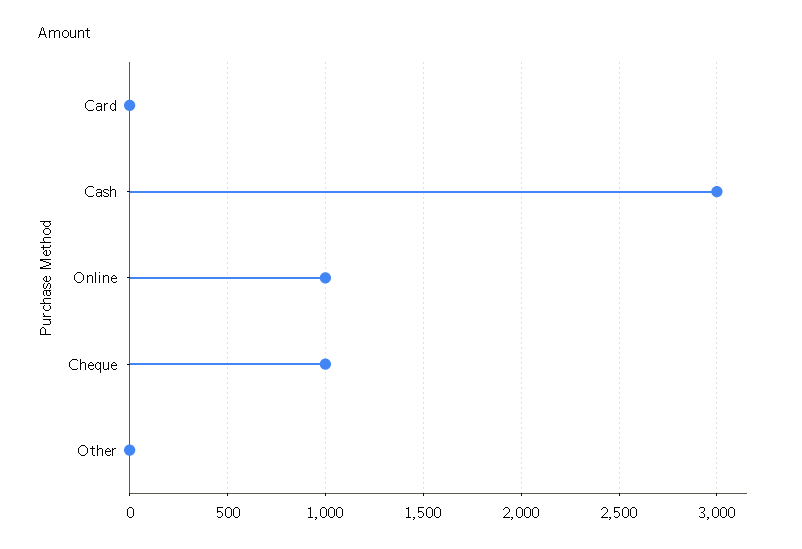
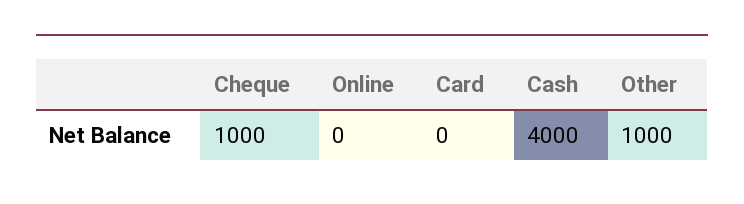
  {
    "Card": 0,
-   "Cash": 3000,
+   "Cash": 4000,
-   "Online": 1000,
+   "Online": 0,
    "Cheque": 1000,
-   "Other": 0
+   "Other": 1000
  }

